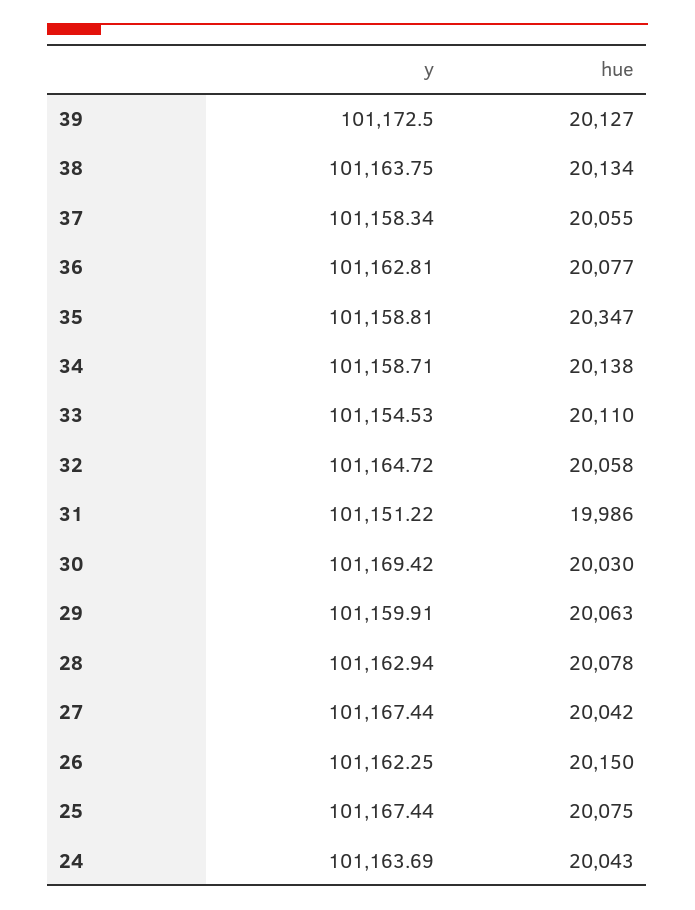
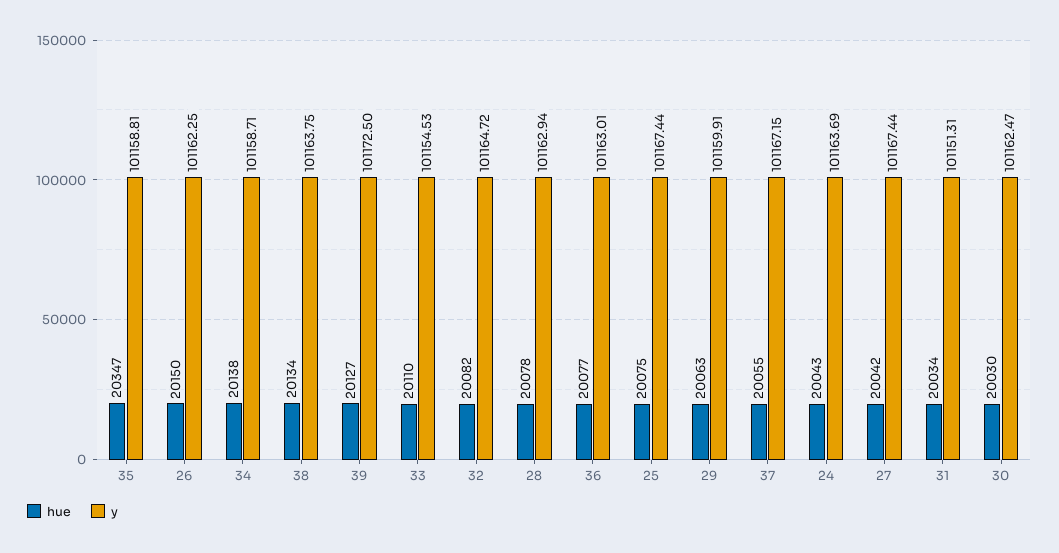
  {
    "y": {
      "39": 101172.5,
      "38": 101163.75,
-     "37": 101158.34,
+     "37": 101167.15,
-     "36": 101162.81,
+     "36": 101163.01,
      "35": 101158.81,
      "34": 101158.71,
      "33": 101154.53,
      "32": 101164.72,
-     "31": 101151.22,
+     "31": 101151.31,
-     "30": 101169.42,
+     "30": 101162.47,
      "29": 101159.91,
      "28": 101162.94,
      "27": 101167.44,
      "26": 101162.25,
      "25": 101167.44,
      "24": 101163.69
    },
    "hue": {
      "39": 20127,
      "38": 20134,
      "37": 20055,
      "36": 20077,
      "35": 20347,
      "34": 20138,
      "33": 20110,
-     "32": 20058,
+     "32": 20082,
-     "31": 19986,
+     "31": 20034,
      "30": 20030,
      "29": 20063,
      "28": 20078,
      "27": 20042,
      "26": 20150,
      "25": 20075,
      "24": 20043
    }
  }

